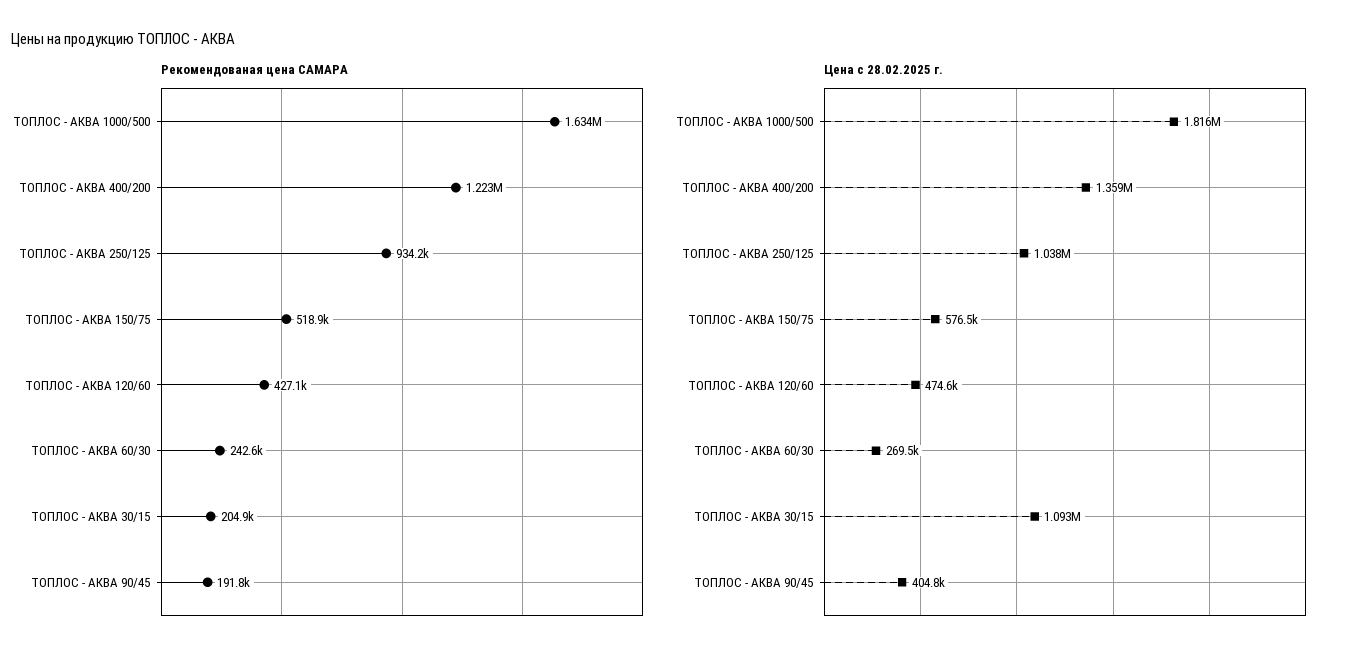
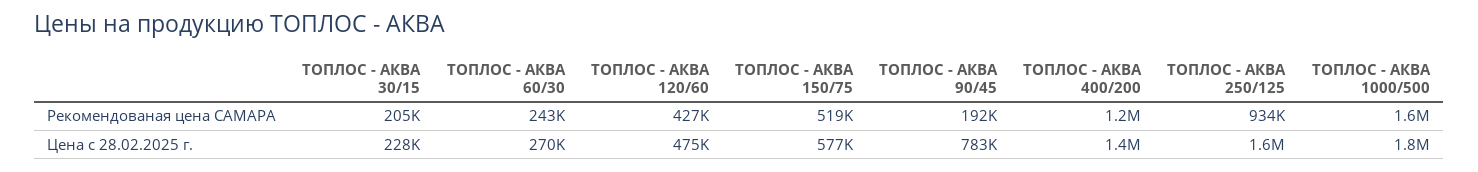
  {
    "Рекомендованая цена САМАРА": {
      "ТОПЛОС - АКВА 1000/500": 1634000,
      "ТОПЛОС - АКВА 400/200": 1223000,
      "ТОПЛОС - АКВА 250/125": 934200,
      "ТОПЛОС - АКВА 150/75": 518900,
      "ТОПЛОС - АКВА 120/60": 427100,
      "ТОПЛОС - АКВА 60/30": 242600,
      "ТОПЛОС - АКВА 30/15": 204900,
      "ТОПЛОС - АКВА 90/45": 191800
    },
    "Цена с 28.02.2025 г.": {
      "ТОПЛОС - АКВА 1000/500": 1816000,
      "ТОПЛОС - АКВА 400/200": 1359000,
-     "ТОПЛОС - АКВА 250/125": 1038000,
+     "ТОПЛОС - АКВА 250/125": 1600000,
      "ТОПЛОС - АКВА 150/75": 576500,
      "ТОПЛОС - АКВА 120/60": 474600,
      "ТОПЛОС - АКВА 60/30": 269500,
-     "ТОПЛОС - АКВА 30/15": 1093000,
+     "ТОПЛОС - АКВА 30/15": 228000,
-     "ТОПЛОС - АКВА 90/45": 404800
+     "ТОПЛОС - АКВА 90/45": 783000
    }
  }

